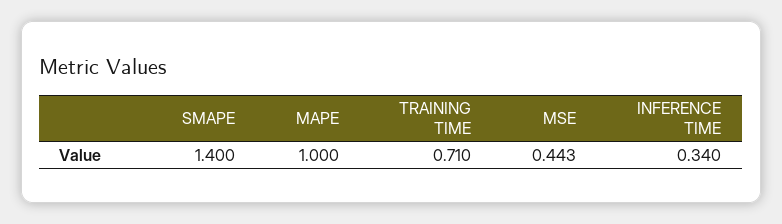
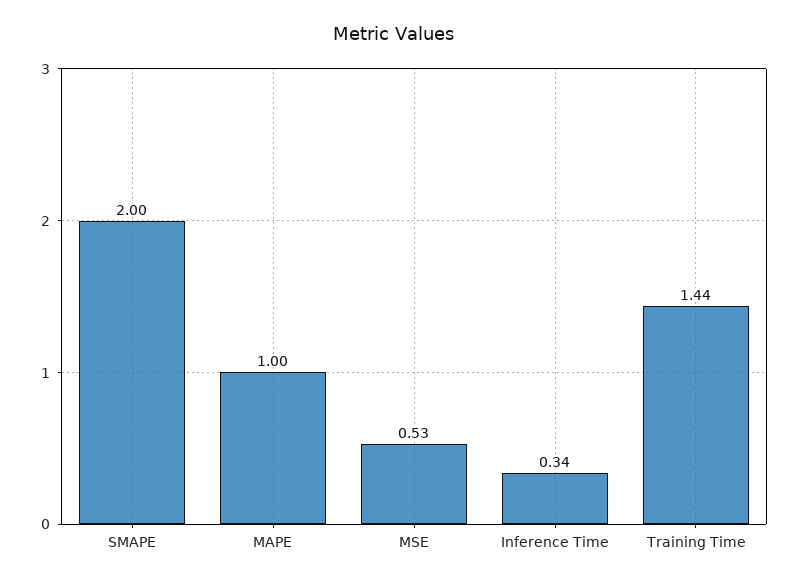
  {
-   "SMAPE": 1.4,
+   "SMAPE": 2,
    "MAPE": 1,
-   "TRAINING TIME": 0.71,
+   "TRAINING TIME": 1.44,
-   "MSE": 0.443,
+   "MSE": 0.53,
    "INFERENCE TIME": 0.34
  }

